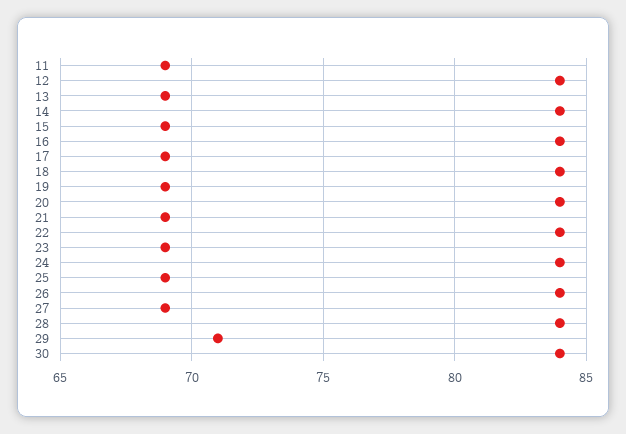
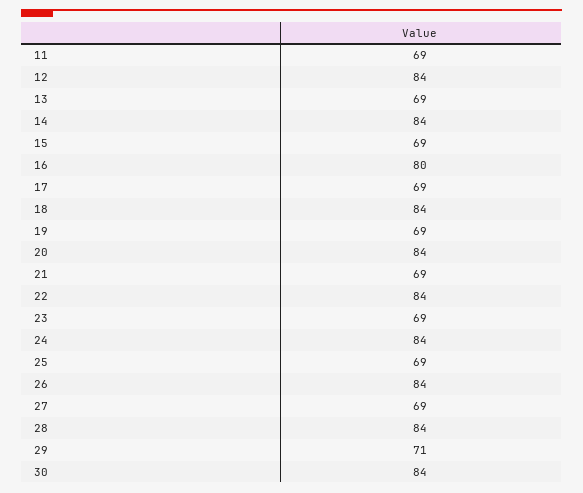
  {
    "11": 69,
    "12": 84,
    "13": 69,
    "14": 84,
    "15": 69,
-   "16": 84,
+   "16": 80,
    "17": 69,
    "18": 84,
    "19": 69,
    "20": 84,
    "21": 69,
    "22": 84,
    "23": 69,
    "24": 84,
    "25": 69,
    "26": 84,
    "27": 69,
    "28": 84,
    "29": 71,
    "30": 84
  }

